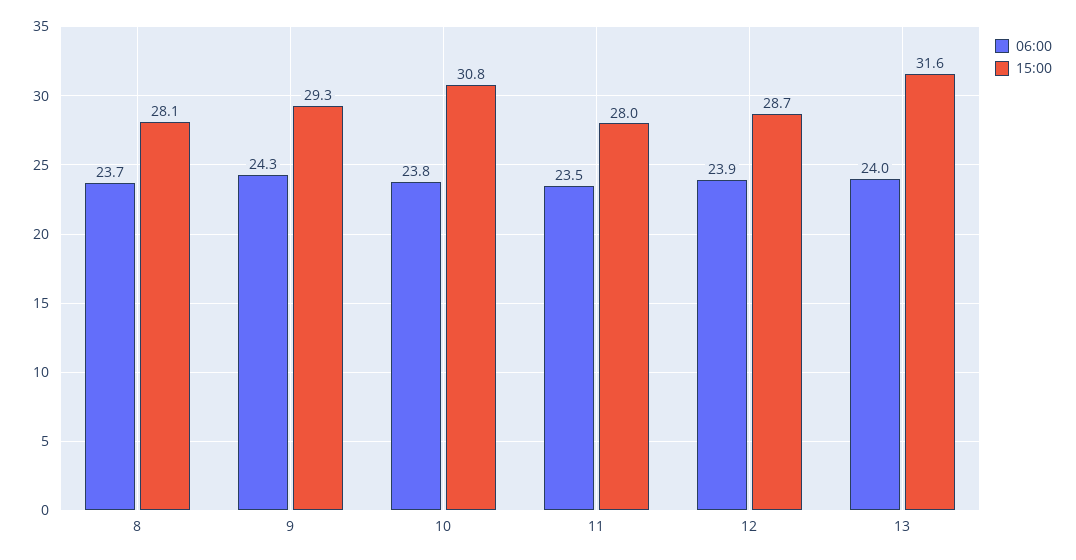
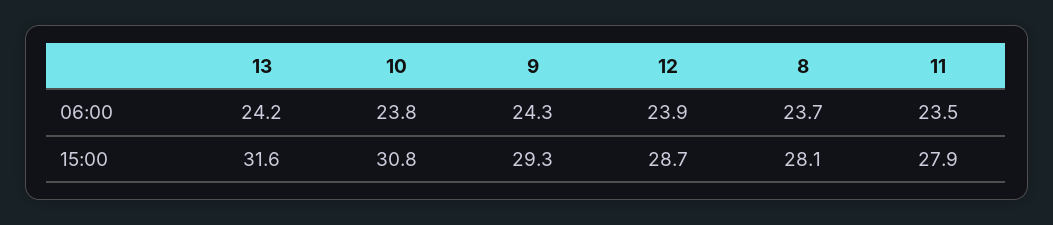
  {
    "06:00": {
      "8": 23.7,
      "9": 24.3,
      "10": 23.8,
      "11": 23.5,
      "12": 23.9,
-     "13": 24
+     "13": 24.2
    },
    "15:00": {
      "8": 28.1,
      "9": 29.3,
      "10": 30.8,
-     "11": 28,
+     "11": 27.9,
      "12": 28.7,
      "13": 31.6
    }
  }

